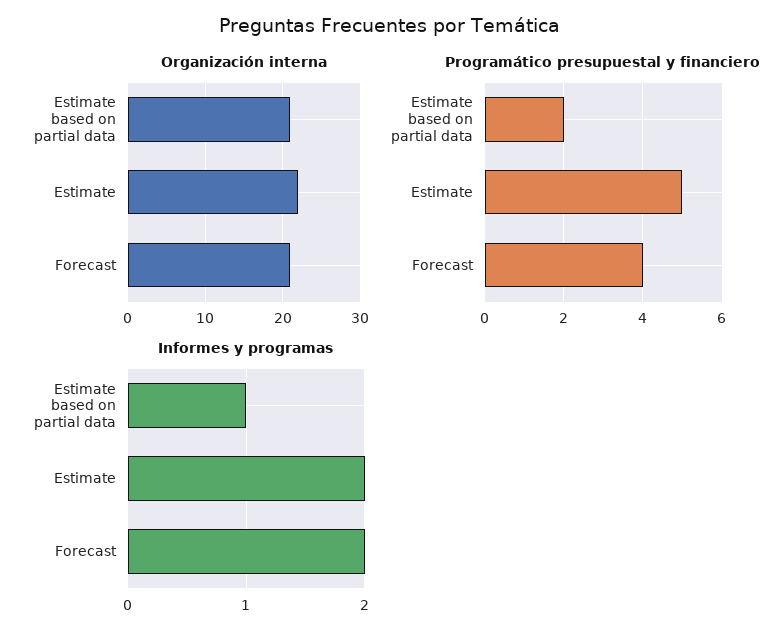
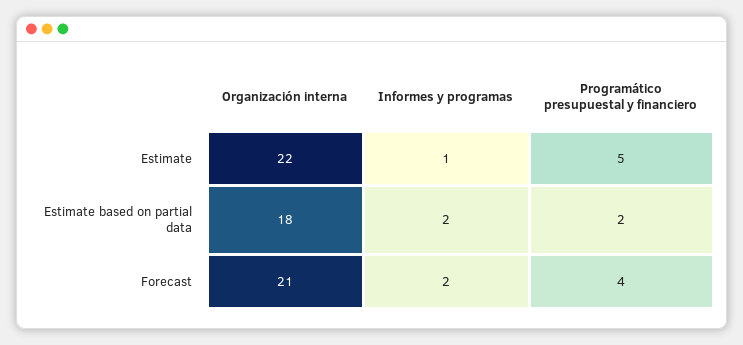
  {
    "Organización interna": {
-     "Estimate based on partial data": 21,
+     "Estimate based on partial data": 18,
      "Estimate": 22,
      "Forecast": 21
    },
    "Programático presupuestal y financiero": {
      "Estimate based on partial data": 2,
      "Estimate": 5,
      "Forecast": 4
    },
    "Informes y programas": {
-     "Estimate based on partial data": 1,
+     "Estimate based on partial data": 2,
-     "Estimate": 2,
+     "Estimate": 1,
      "Forecast": 2
    }
  }

